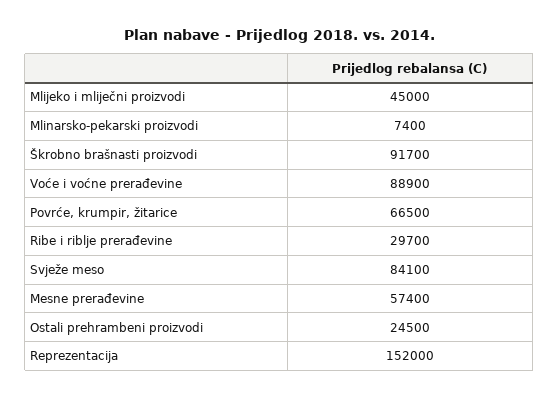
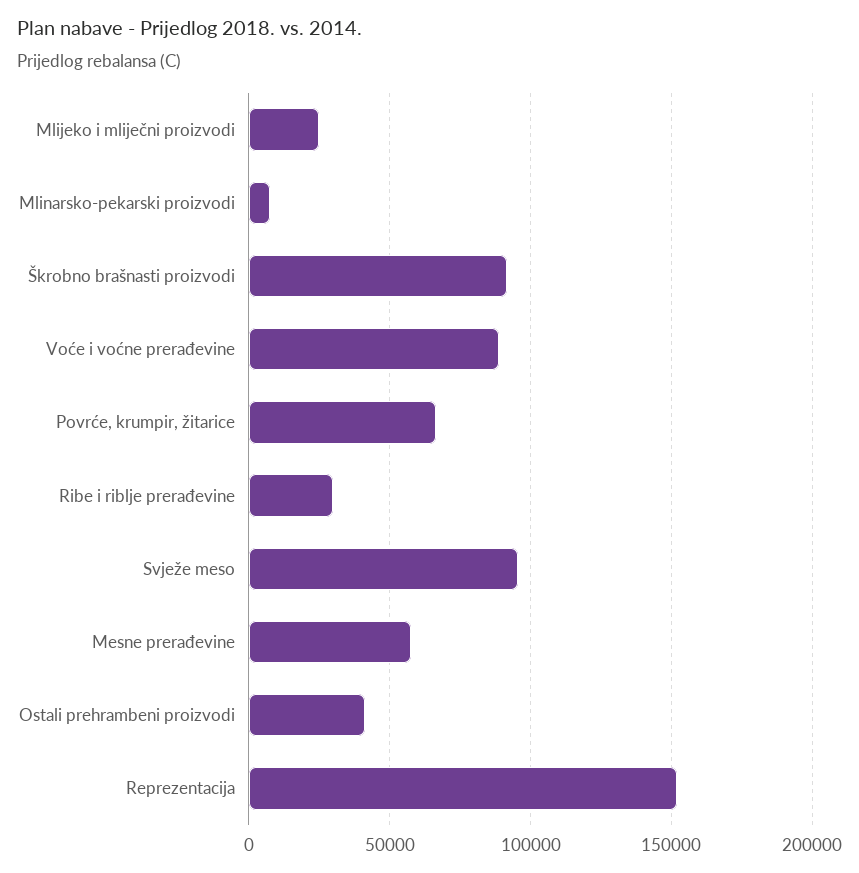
  {
-   "Mlijeko i mliječni proizvodi": 45000,
+   "Mlijeko i mliječni proizvodi": 25000,
    "Mlinarsko-pekarski proizvodi": 7400,
    "Škrobno brašnasti proizvodi": 91700,
    "Voće i voćne prerađevine": 88900,
    "Povrće, krumpir, žitarice": 66500,
    "Ribe i riblje prerađevine": 29700,
-   "Svježe meso": 84100,
+   "Svježe meso": 95000,
    "Mesne prerađevine": 57400,
-   "Ostali prehrambeni proizvodi": 24500,
+   "Ostali prehrambeni proizvodi": 40000,
    "Reprezentacija": 152000
  }

